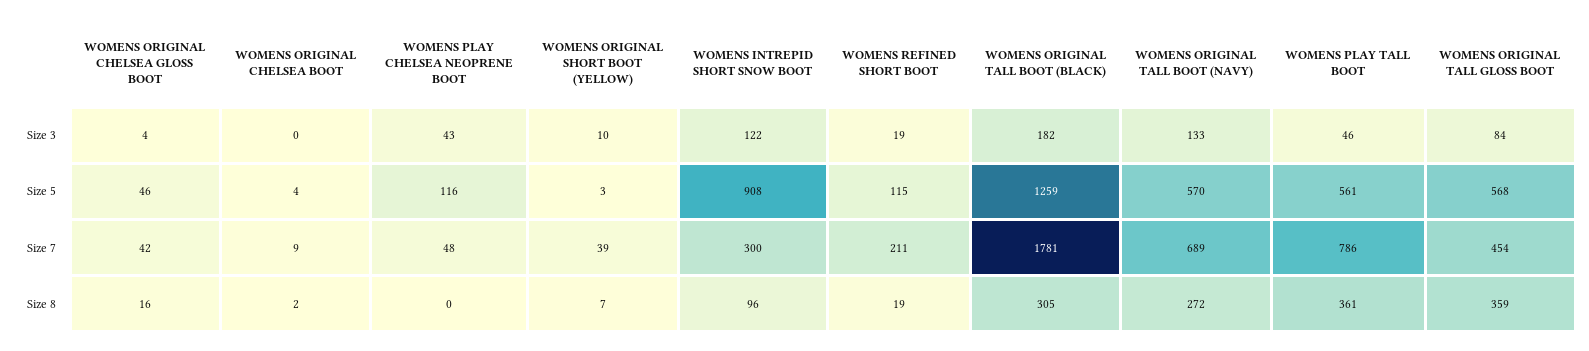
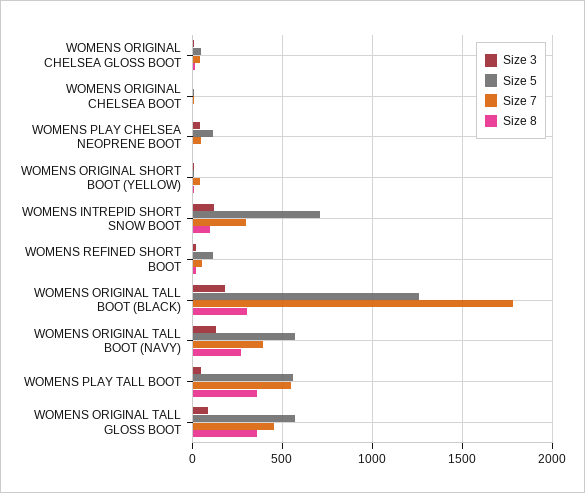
  {
    "Size 3": {
      "WOMENS ORIGINAL CHELSEA GLOSS BOOT": 4,
      "WOMENS ORIGINAL CHELSEA BOOT": 0,
      "WOMENS PLAY CHELSEA NEOPRENE BOOT": 43,
      "WOMENS ORIGINAL SHORT BOOT (YELLOW)": 10,
      "WOMENS INTREPID SHORT SNOW BOOT": 122,
      "WOMENS REFINED SHORT BOOT": 19,
      "WOMENS ORIGINAL TALL BOOT (BLACK)": 182,
      "WOMENS ORIGINAL TALL BOOT (NAVY)": 133,
      "WOMENS PLAY TALL BOOT": 46,
      "WOMENS ORIGINAL TALL GLOSS BOOT": 84
    },
    "Size 5": {
      "WOMENS ORIGINAL CHELSEA GLOSS BOOT": 46,
      "WOMENS ORIGINAL CHELSEA BOOT": 4,
      "WOMENS PLAY CHELSEA NEOPRENE BOOT": 116,
      "WOMENS ORIGINAL SHORT BOOT (YELLOW)": 3,
-     "WOMENS INTREPID SHORT SNOW BOOT": 908,
+     "WOMENS INTREPID SHORT SNOW BOOT": 700,
      "WOMENS REFINED SHORT BOOT": 115,
      "WOMENS ORIGINAL TALL BOOT (BLACK)": 1259,
      "WOMENS ORIGINAL TALL BOOT (NAVY)": 570,
      "WOMENS PLAY TALL BOOT": 561,
      "WOMENS ORIGINAL TALL GLOSS BOOT": 568
    },
    "Size 7": {
      "WOMENS ORIGINAL CHELSEA GLOSS BOOT": 42,
      "WOMENS ORIGINAL CHELSEA BOOT": 9,
      "WOMENS PLAY CHELSEA NEOPRENE BOOT": 48,
      "WOMENS ORIGINAL SHORT BOOT (YELLOW)": 39,
      "WOMENS INTREPID SHORT SNOW BOOT": 300,
-     "WOMENS REFINED SHORT BOOT": 211,
+     "WOMENS REFINED SHORT BOOT": 50,
      "WOMENS ORIGINAL TALL BOOT (BLACK)": 1781,
-     "WOMENS ORIGINAL TALL BOOT (NAVY)": 689,
+     "WOMENS ORIGINAL TALL BOOT (NAVY)": 400,
-     "WOMENS PLAY TALL BOOT": 786,
+     "WOMENS PLAY TALL BOOT": 550,
      "WOMENS ORIGINAL TALL GLOSS BOOT": 454
    },
    "Size 8": {
      "WOMENS ORIGINAL CHELSEA GLOSS BOOT": 16,
      "WOMENS ORIGINAL CHELSEA BOOT": 2,
      "WOMENS PLAY CHELSEA NEOPRENE BOOT": 0,
      "WOMENS ORIGINAL SHORT BOOT (YELLOW)": 7,
      "WOMENS INTREPID SHORT SNOW BOOT": 96,
      "WOMENS REFINED SHORT BOOT": 19,
      "WOMENS ORIGINAL TALL BOOT (BLACK)": 305,
      "WOMENS ORIGINAL TALL BOOT (NAVY)": 272,
      "WOMENS PLAY TALL BOOT": 361,
      "WOMENS ORIGINAL TALL GLOSS BOOT": 359
    }
  }

